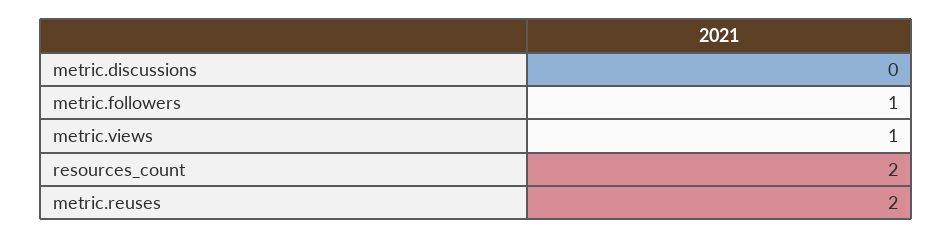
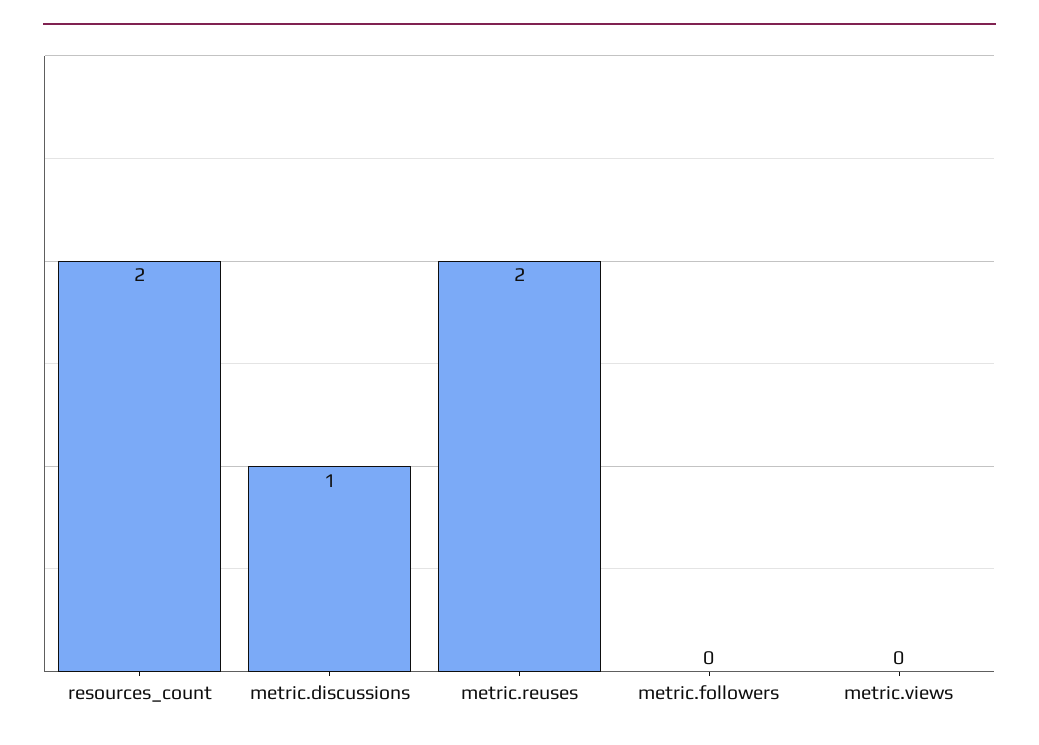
  {
-   "metric.discussions": 0,
+   "metric.discussions": 1,
-   "metric.followers": 1,
+   "metric.followers": 0,
-   "metric.views": 1,
+   "metric.views": 0,
    "resources_count": 2,
    "metric.reuses": 2
  }

